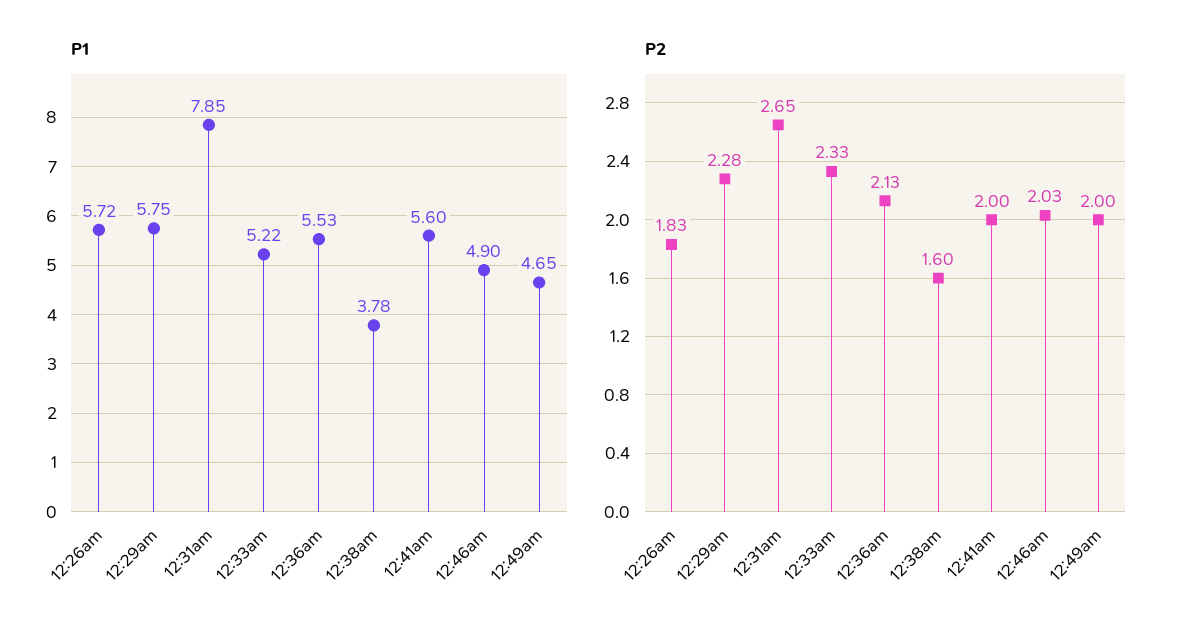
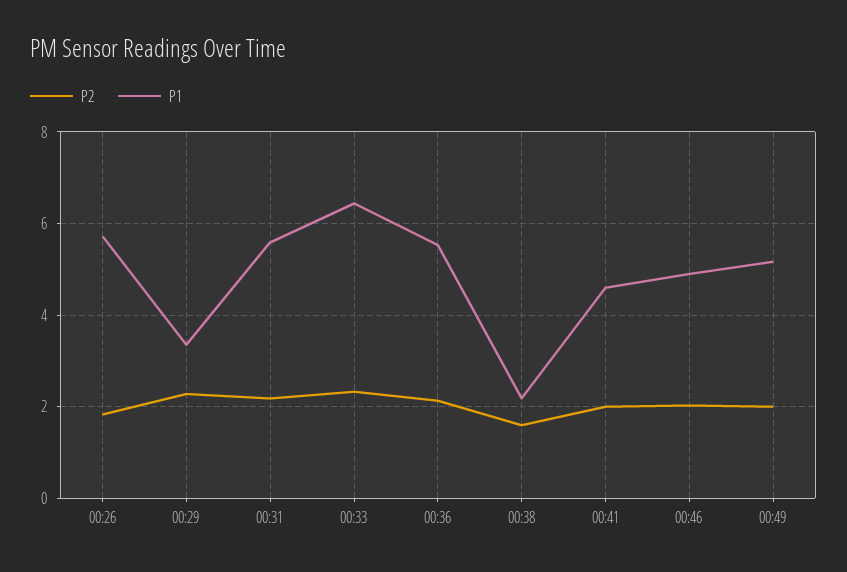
  {
    "P1": {
      "12:26am": 5.72,
-     "12:29am": 5.75,
+     "12:29am": 3.4,
-     "12:31am": 7.85,
+     "12:31am": 5.6,
-     "12:33am": 5.22,
+     "12:33am": 6.4,
      "12:36am": 5.53,
-     "12:38am": 3.78,
+     "12:38am": 2.2,
-     "12:41am": 5.6,
+     "12:41am": 4.6,
      "12:46am": 4.9,
-     "12:49am": 4.65
+     "12:49am": 5.2
    },
    "P2": {
      "12:26am": 1.83,
      "12:29am": 2.28,
-     "12:31am": 2.65,
+     "12:31am": 2.2,
      "12:33am": 2.33,
      "12:36am": 2.13,
      "12:38am": 1.6,
      "12:41am": 2,
      "12:46am": 2.03,
      "12:49am": 2
    }
  }

